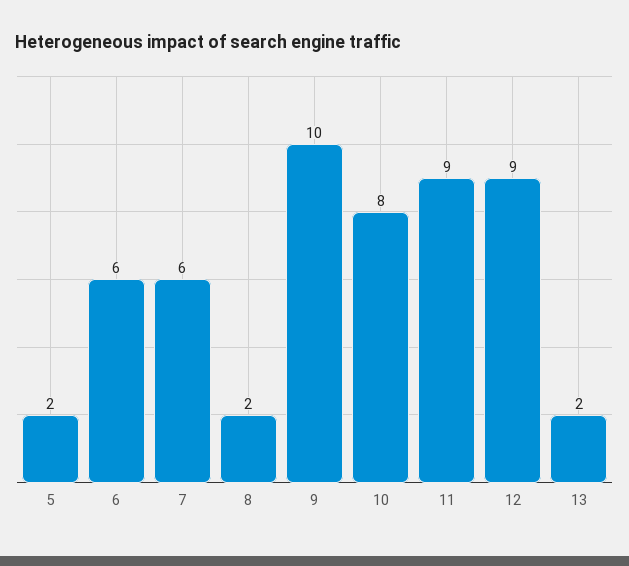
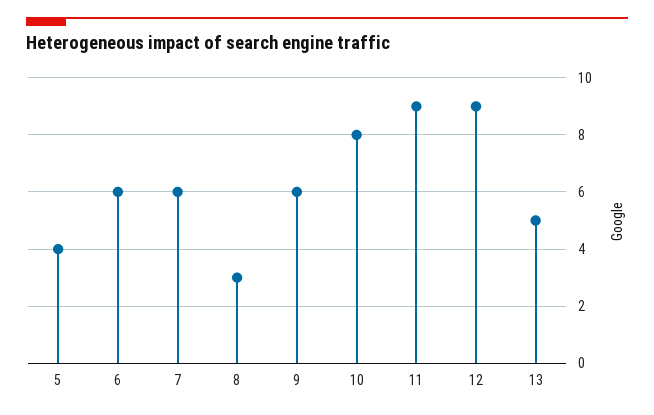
  {
-   "5": 2,
+   "5": 4,
    "6": 6,
    "7": 6,
-   "8": 2,
+   "8": 3,
-   "9": 10,
+   "9": 6,
    "10": 8,
    "11": 9,
    "12": 9,
-   "13": 2
+   "13": 5
  }

